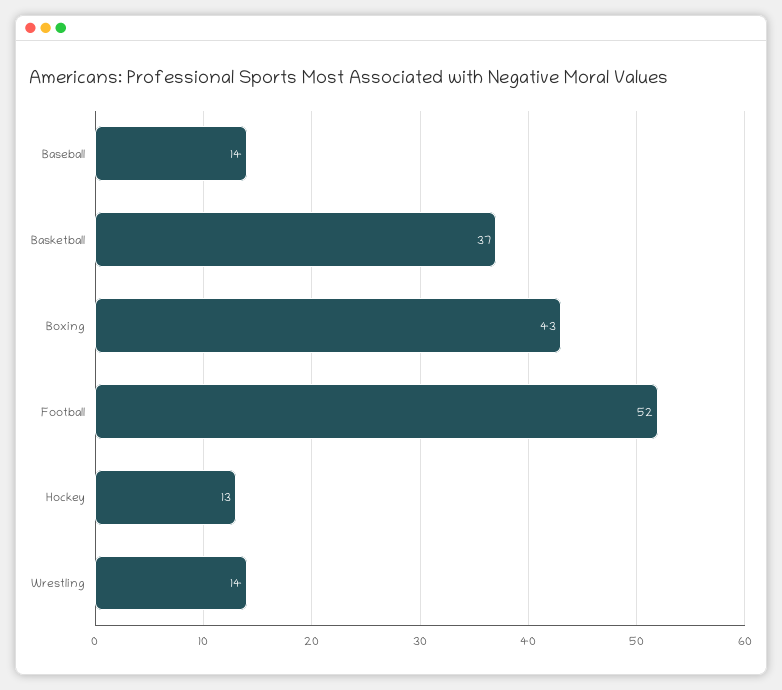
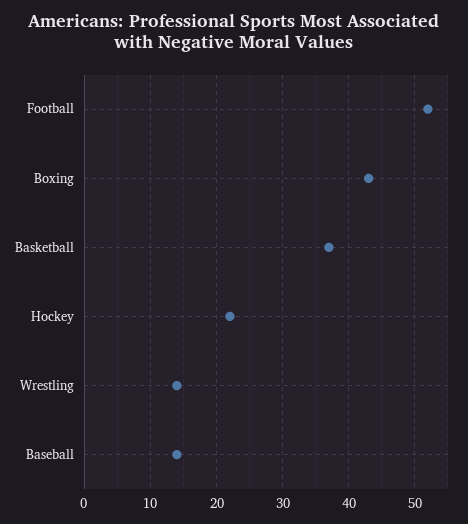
  {
    "Baseball": 14,
    "Basketball": 37,
    "Boxing": 43,
    "Football": 52,
-   "Hockey": 13,
+   "Hockey": 22,
    "Wrestling": 14
  }

